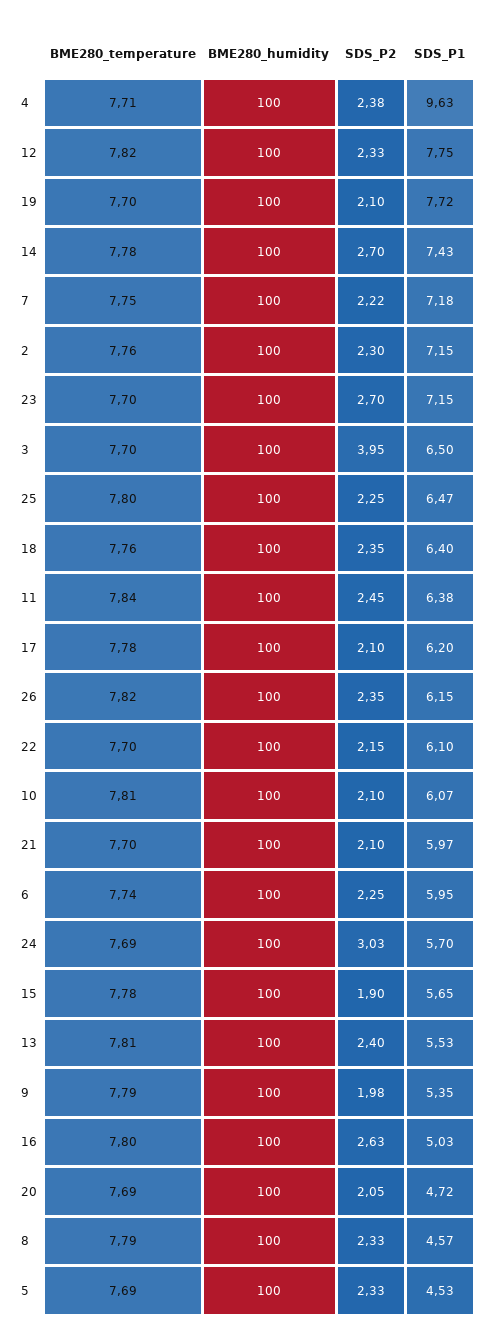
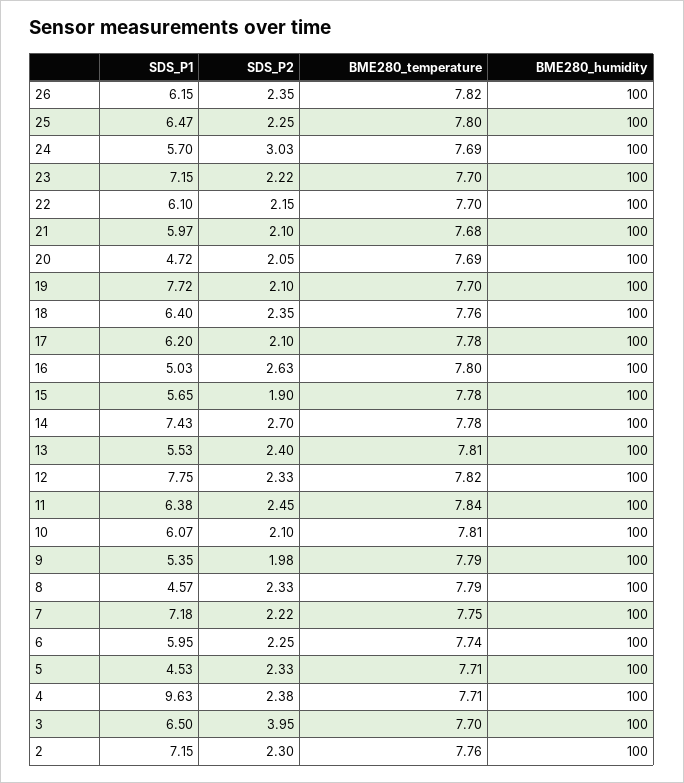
  {
    "BME280_temperature": {
      "4": 7.71,
      "12": 7.82,
      "19": 7.7,
      "14": 7.78,
      "7": 7.75,
      "2": 7.76,
      "23": 7.7,
      "3": 7.7,
      "25": 7.8,
      "18": 7.76,
      "11": 7.84,
      "17": 7.78,
      "26": 7.82,
      "22": 7.7,
      "10": 7.81,
-     "21": 7.7,
+     "21": 7.68,
      "6": 7.74,
      "24": 7.69,
      "15": 7.78,
      "13": 7.81,
      "9": 7.79,
      "16": 7.8,
      "20": 7.69,
      "8": 7.79,
-     "5": 7.69
+     "5": 7.71
    },
    "BME280_humidity": {
      "4": 100,
      "12": 100,
      "19": 100,
      "14": 100,
      "7": 100,
      "2": 100,
      "23": 100,
      "3": 100,
      "25": 100,
      "18": 100,
      "11": 100,
      "17": 100,
      "26": 100,
      "22": 100,
      "10": 100,
      "21": 100,
      "6": 100,
      "24": 100,
      "15": 100,
      "13": 100,
      "9": 100,
      "16": 100,
      "20": 100,
      "8": 100,
      "5": 100
    },
    "SDS_P2": {
      "4": 2.38,
      "12": 2.33,
      "19": 2.1,
      "14": 2.7,
      "7": 2.22,
      "2": 2.3,
-     "23": 2.7,
+     "23": 2.22,
      "3": 3.95,
      "25": 2.25,
      "18": 2.35,
      "11": 2.45,
      "17": 2.1,
      "26": 2.35,
      "22": 2.15,
      "10": 2.1,
      "21": 2.1,
      "6": 2.25,
      "24": 3.03,
      "15": 1.9,
      "13": 2.4,
      "9": 1.98,
      "16": 2.63,
      "20": 2.05,
      "8": 2.33,
      "5": 2.33
    },
    "SDS_P1": {
      "4": 9.63,
      "12": 7.75,
      "19": 7.72,
      "14": 7.43,
      "7": 7.18,
      "2": 7.15,
      "23": 7.15,
      "3": 6.5,
      "25": 6.47,
      "18": 6.4,
      "11": 6.38,
      "17": 6.2,
      "26": 6.15,
      "22": 6.1,
      "10": 6.07,
      "21": 5.97,
      "6": 5.95,
      "24": 5.7,
      "15": 5.65,
      "13": 5.53,
      "9": 5.35,
      "16": 5.03,
      "20": 4.72,
      "8": 4.57,
      "5": 4.53
    }
  }

